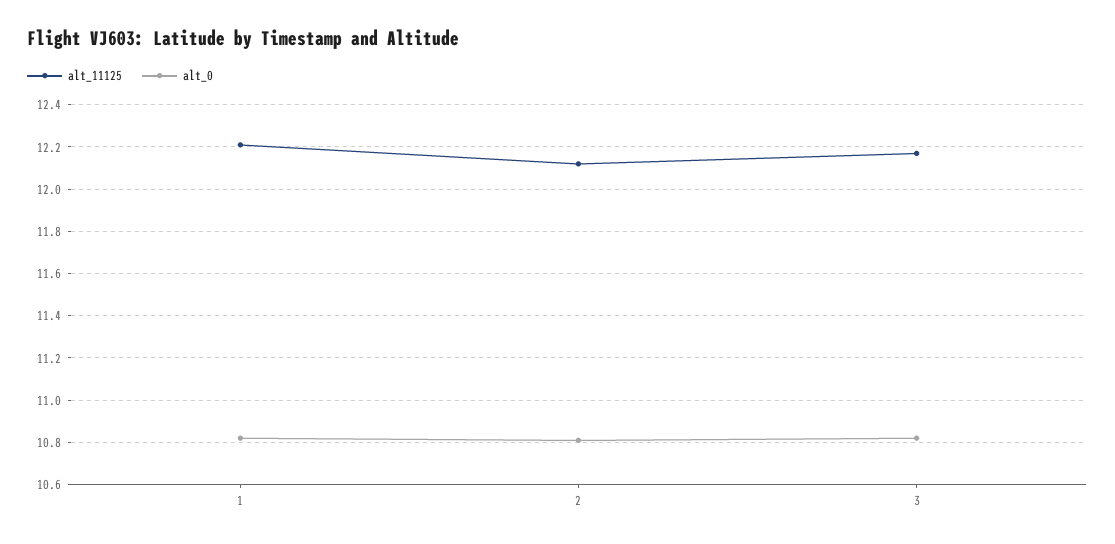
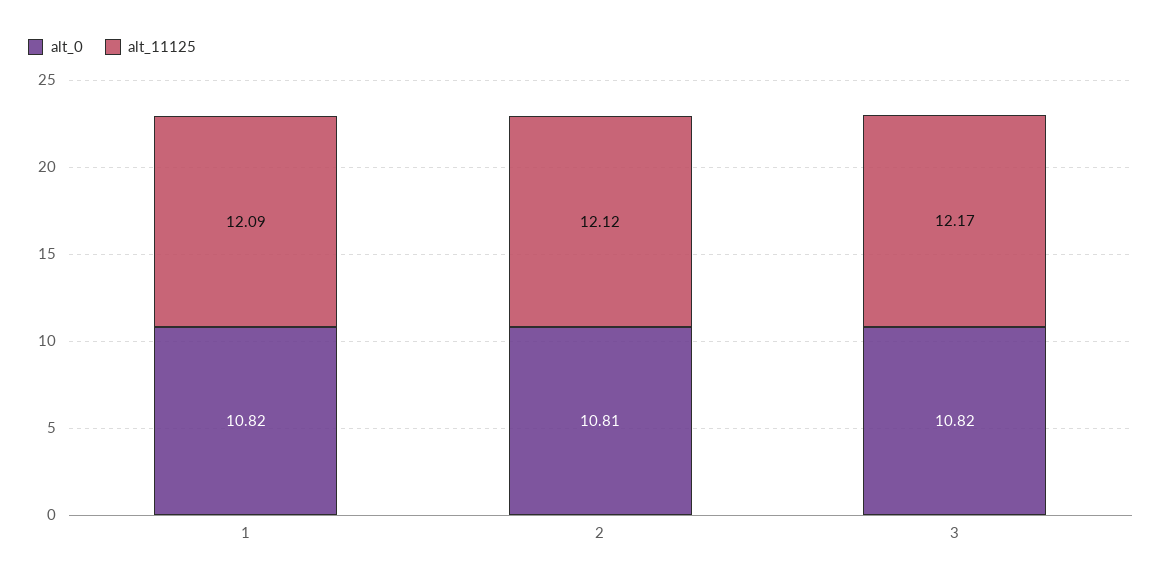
  {
    "alt_11125": {
-     "1": 12.2,
+     "1": 12.09,
      "2": 12.12,
      "3": 12.17
    },
    "alt_0": {
      "1": 10.82,
      "2": 10.81,
      "3": 10.82
    }
  }

